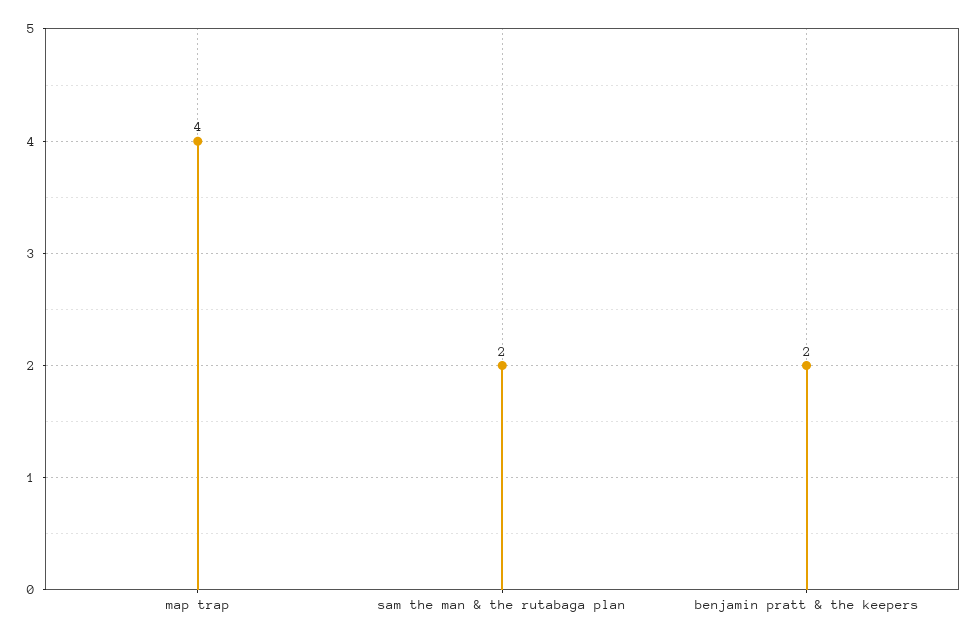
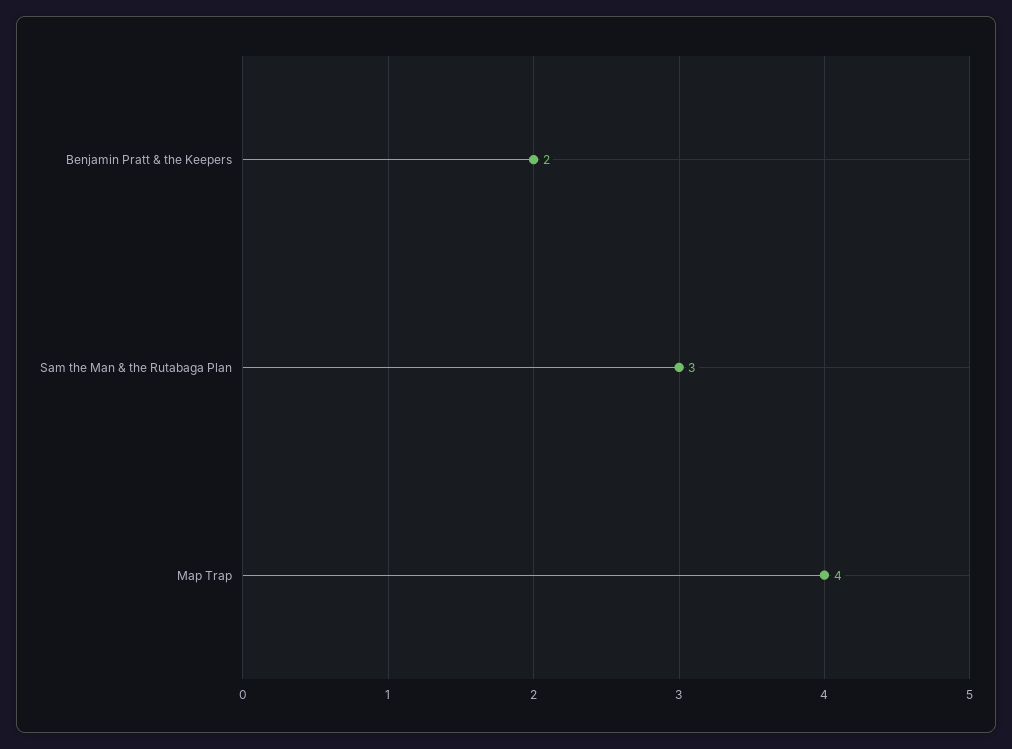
  {
    "map trap": 4,
-   "sam the man & the rutabaga plan": 2,
+   "sam the man & the rutabaga plan": 3,
    "benjamin pratt & the keepers": 2
  }

